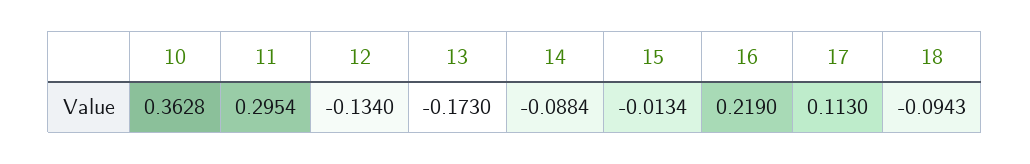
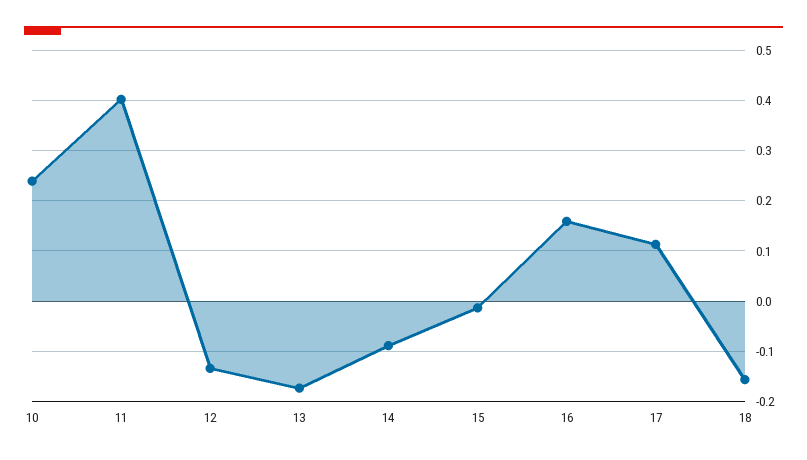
  {
-   "10": 0.3628,
+   "10": 0.24,
-   "11": 0.2954,
+   "11": 0.4,
    "12": -0.134,
    "13": -0.173,
    "14": -0.0884,
    "15": -0.0134,
-   "16": 0.219,
+   "16": 0.16,
    "17": 0.113,
-   "18": -0.0943
+   "18": -0.16
  }

